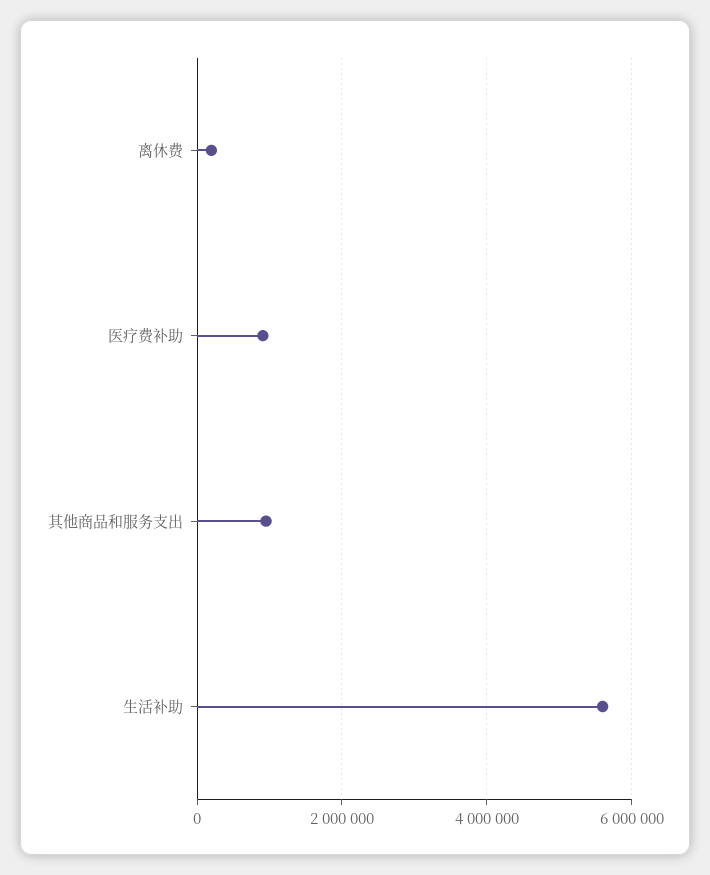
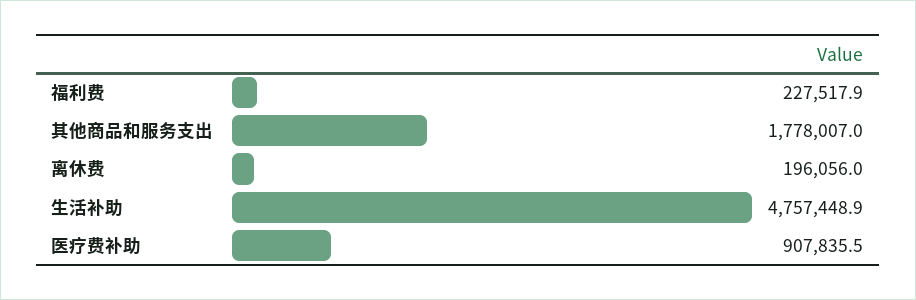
  {
    "离休费": 196056,
    "医疗费补助": 907835.5,
-   "其他商品和服务支出": 1000000,
+   "其他商品和服务支出": 1778007,
-   "生活补助": 5600000
+   "生活补助": 4757448.9,
+   "福利费": 227517.9
  }

